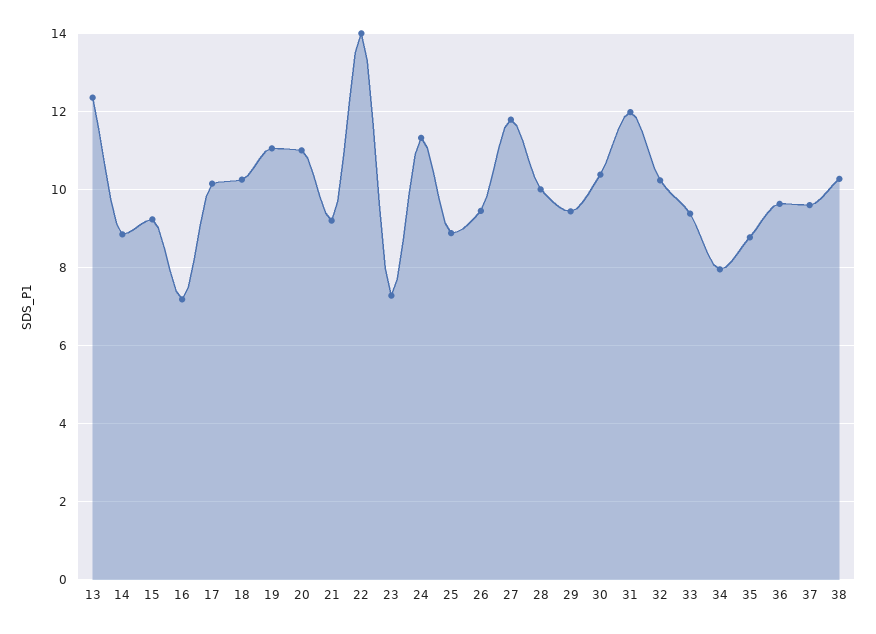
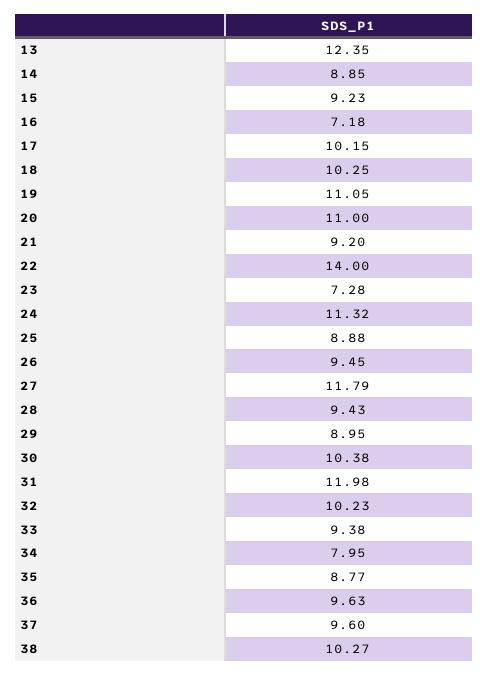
  {
    "13": 12.35,
    "14": 8.85,
    "15": 9.23,
    "16": 7.18,
    "17": 10.15,
    "18": 10.25,
    "19": 11.05,
    "20": 11,
    "21": 9.2,
    "22": 14,
    "23": 7.28,
    "24": 11.32,
    "25": 8.88,
    "26": 9.45,
    "27": 11.79,
-   "28": 10,
+   "28": 9.43,
-   "29": 9.4,
+   "29": 8.95,
    "30": 10.38,
    "31": 11.98,
    "32": 10.23,
    "33": 9.38,
    "34": 7.95,
    "35": 8.77,
    "36": 9.63,
    "37": 9.6,
    "38": 10.27
  }

